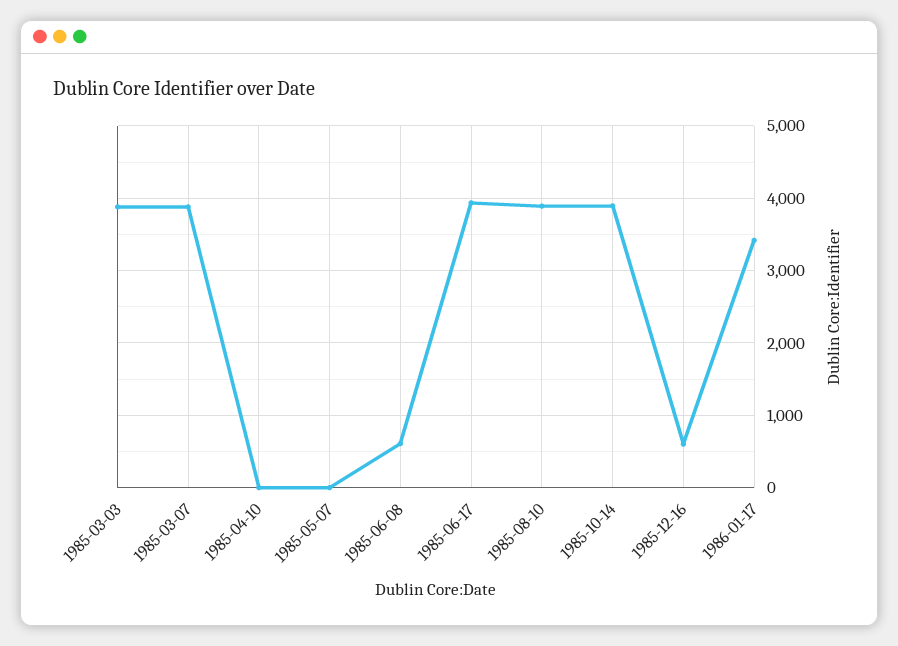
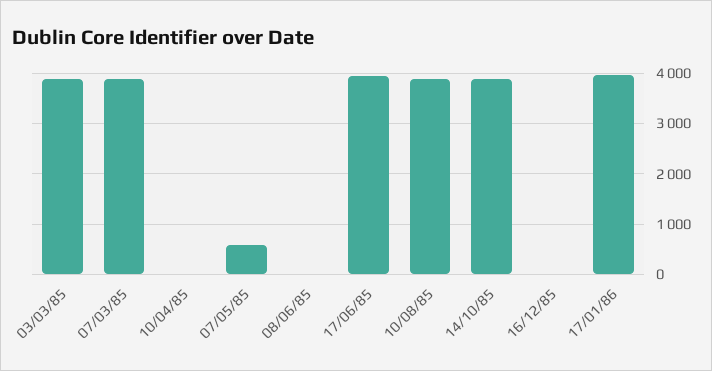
  {
    "1985-03-03": 3900,
    "1985-03-07": 3900,
    "1985-04-10": 0,
-   "1985-05-07": 0,
+   "1985-05-07": 600,
-   "1985-06-08": 600,
+   "1985-06-08": 0,
    "1985-06-17": 3900,
    "1985-08-10": 3900,
    "1985-10-14": 3900,
-   "1985-12-16": 600,
+   "1985-12-16": 0,
-   "1986-01-17": 3400
+   "1986-01-17": 4000
  }

